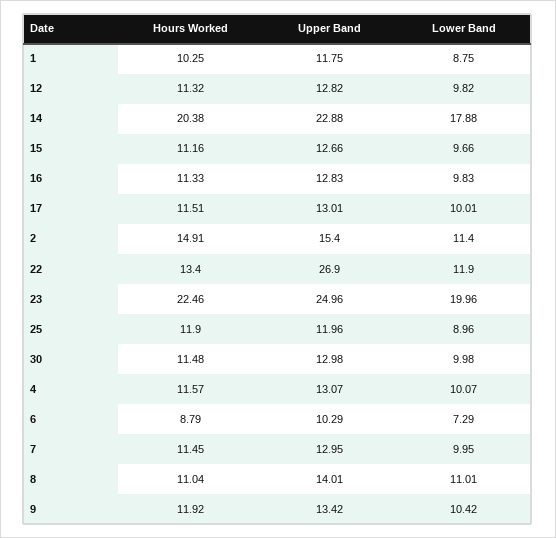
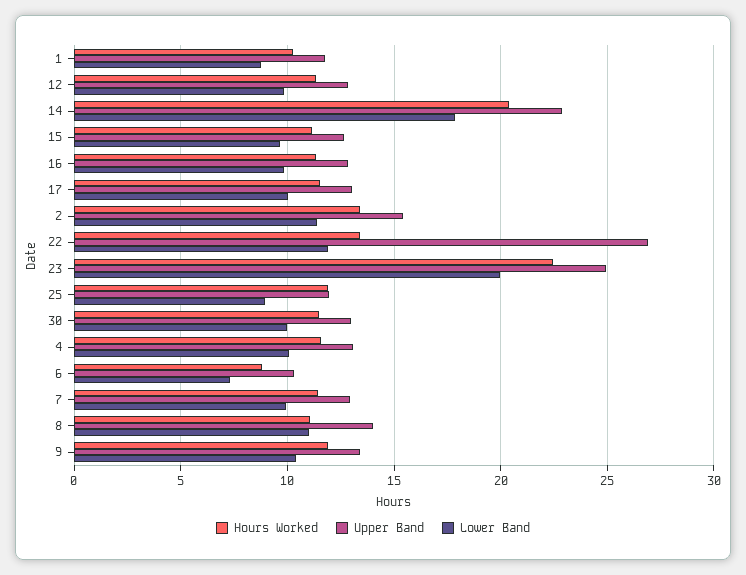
  {
    "Hours Worked": {
      "1": 10.25,
      "12": 11.32,
      "14": 20.38,
      "15": 11.16,
      "16": 11.33,
      "17": 11.51,
-     "2": 14.91,
+     "2": 13.5,
      "22": 13.4,
      "23": 22.46,
      "25": 11.9,
      "30": 11.48,
      "4": 11.57,
      "6": 8.79,
      "7": 11.45,
      "8": 11.04,
      "9": 11.92
    },
    "Upper Band": {
      "1": 11.75,
      "12": 12.82,
      "14": 22.88,
      "15": 12.66,
      "16": 12.83,
      "17": 13.01,
      "2": 15.4,
      "22": 26.9,
      "23": 24.96,
      "25": 11.96,
      "30": 12.98,
      "4": 13.07,
      "6": 10.29,
      "7": 12.95,
      "8": 14.01,
      "9": 13.42
    },
    "Lower Band": {
      "1": 8.75,
      "12": 9.82,
      "14": 17.88,
      "15": 9.66,
      "16": 9.83,
      "17": 10.01,
      "2": 11.4,
      "22": 11.9,
      "23": 19.96,
      "25": 8.96,
      "30": 9.98,
      "4": 10.07,
      "6": 7.29,
      "7": 9.95,
      "8": 11.01,
      "9": 10.42
    }
  }

